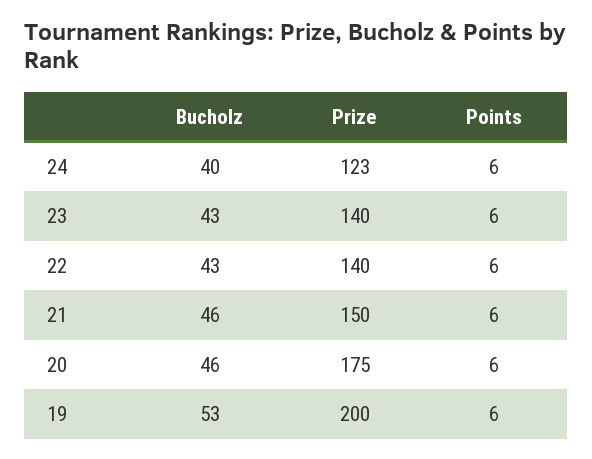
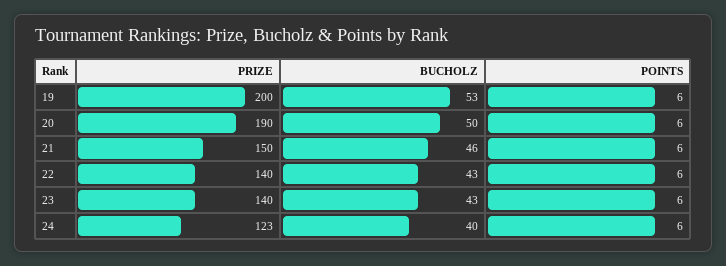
  {
    "Bucholz": {
      "24": 40,
      "23": 43,
      "22": 43,
      "21": 46,
-     "20": 46,
+     "20": 50,
      "19": 53
    },
    "Prize": {
      "24": 123,
      "23": 140,
      "22": 140,
      "21": 150,
-     "20": 175,
+     "20": 190,
      "19": 200
    },
    "Points": {
      "24": 6,
      "23": 6,
      "22": 6,
      "21": 6,
      "20": 6,
      "19": 6
    }
  }

